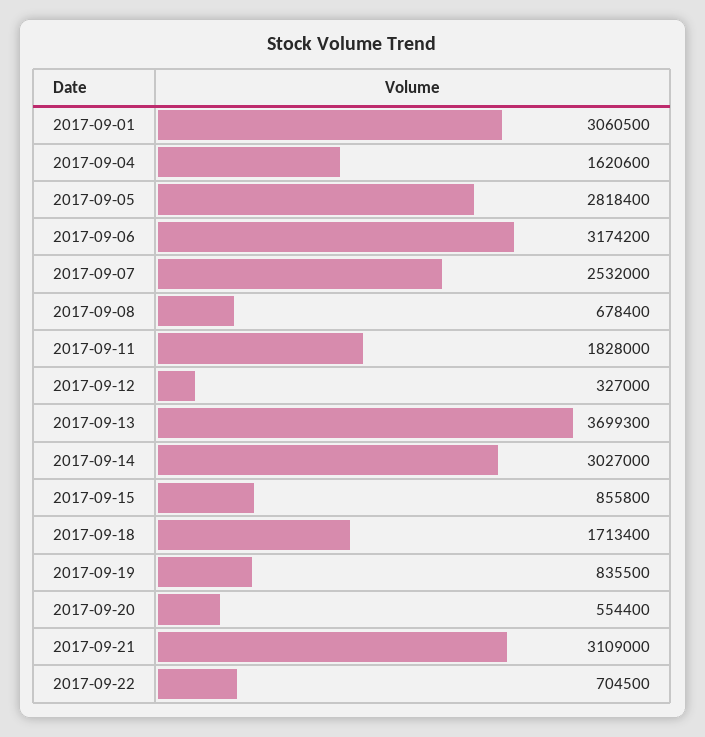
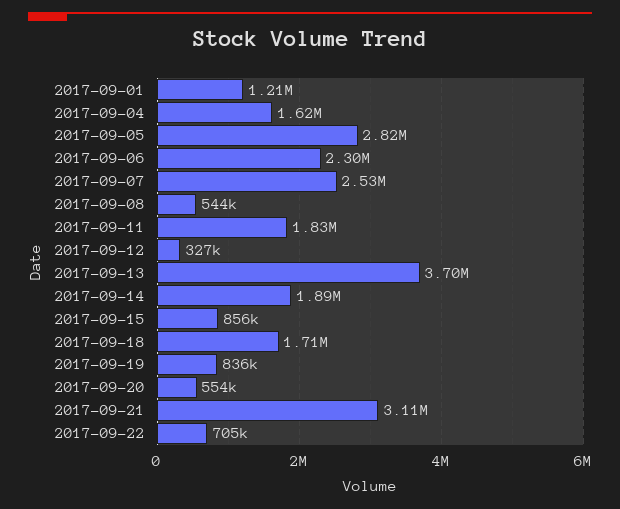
  {
-   "2017-09-01": 3060500,
+   "2017-09-01": 1210000,
    "2017-09-04": 1620600,
    "2017-09-05": 2818400,
-   "2017-09-06": 3174200,
+   "2017-09-06": 2300000,
    "2017-09-07": 2532000,
-   "2017-09-08": 678400,
+   "2017-09-08": 544000,
    "2017-09-11": 1828000,
    "2017-09-12": 327000,
    "2017-09-13": 3699300,
-   "2017-09-14": 3027000,
+   "2017-09-14": 1890000,
    "2017-09-15": 855800,
    "2017-09-18": 1713400,
    "2017-09-19": 835500,
    "2017-09-20": 554400,
    "2017-09-21": 3109000,
    "2017-09-22": 704500
  }

